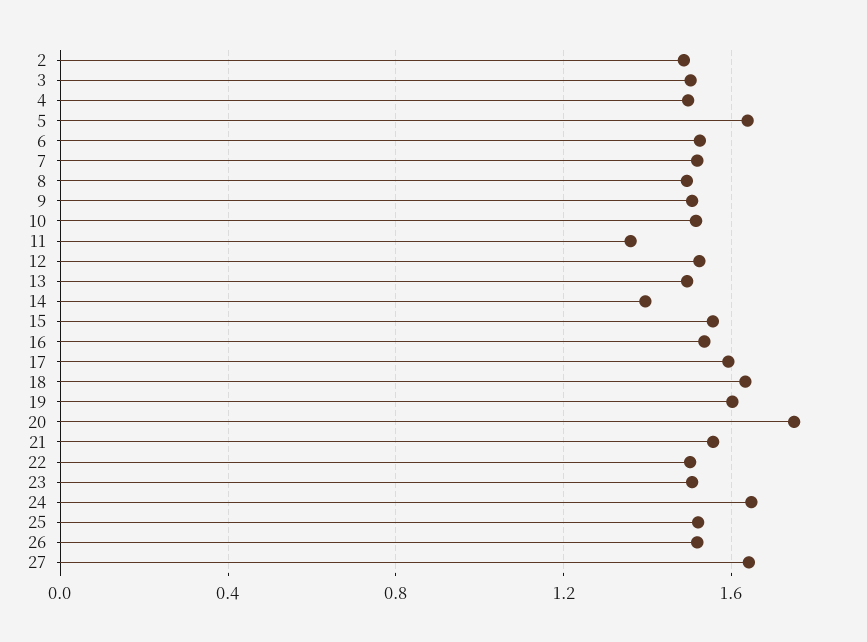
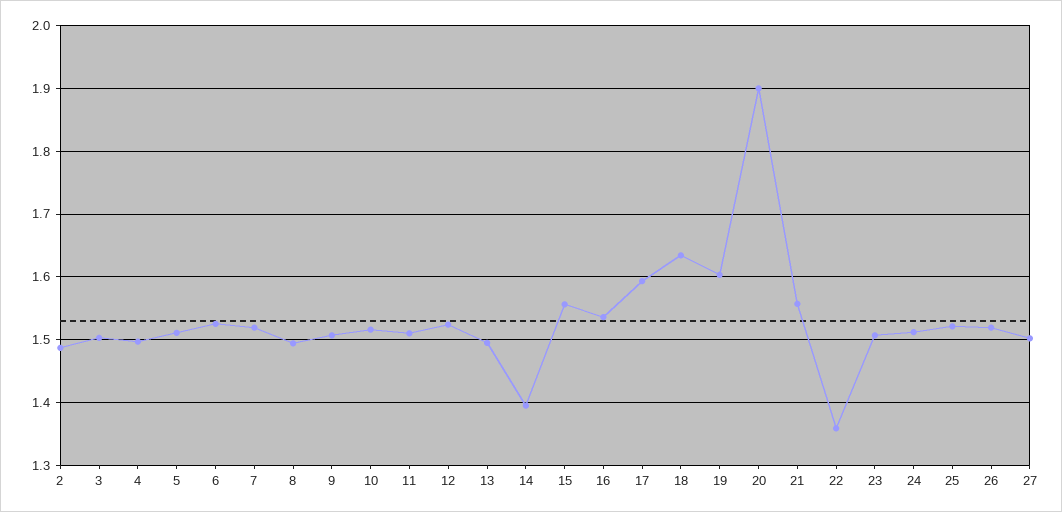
  {
    "2": 1.49,
    "3": 1.5,
    "4": 1.5,
-   "5": 1.65,
+   "5": 1.51,
    "6": 1.53,
    "7": 1.52,
    "8": 1.49,
    "9": 1.51,
    "10": 1.52,
-   "11": 1.35,
+   "11": 1.51,
    "12": 1.52,
    "13": 1.5,
    "14": 1.4,
    "15": 1.56,
    "16": 1.54,
    "17": 1.59,
    "18": 1.63,
    "19": 1.6,
-   "20": 1.75,
+   "20": 1.9,
    "21": 1.56,
-   "22": 1.5,
+   "22": 1.36,
    "23": 1.51,
-   "24": 1.65,
+   "24": 1.51,
    "25": 1.52,
    "26": 1.52,
-   "27": 1.65
+   "27": 1.5
  }

